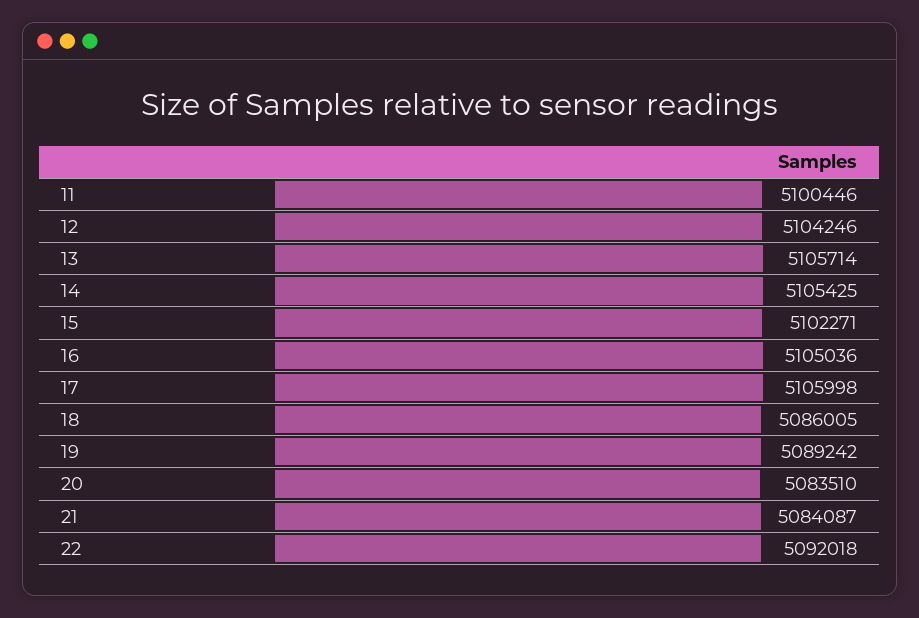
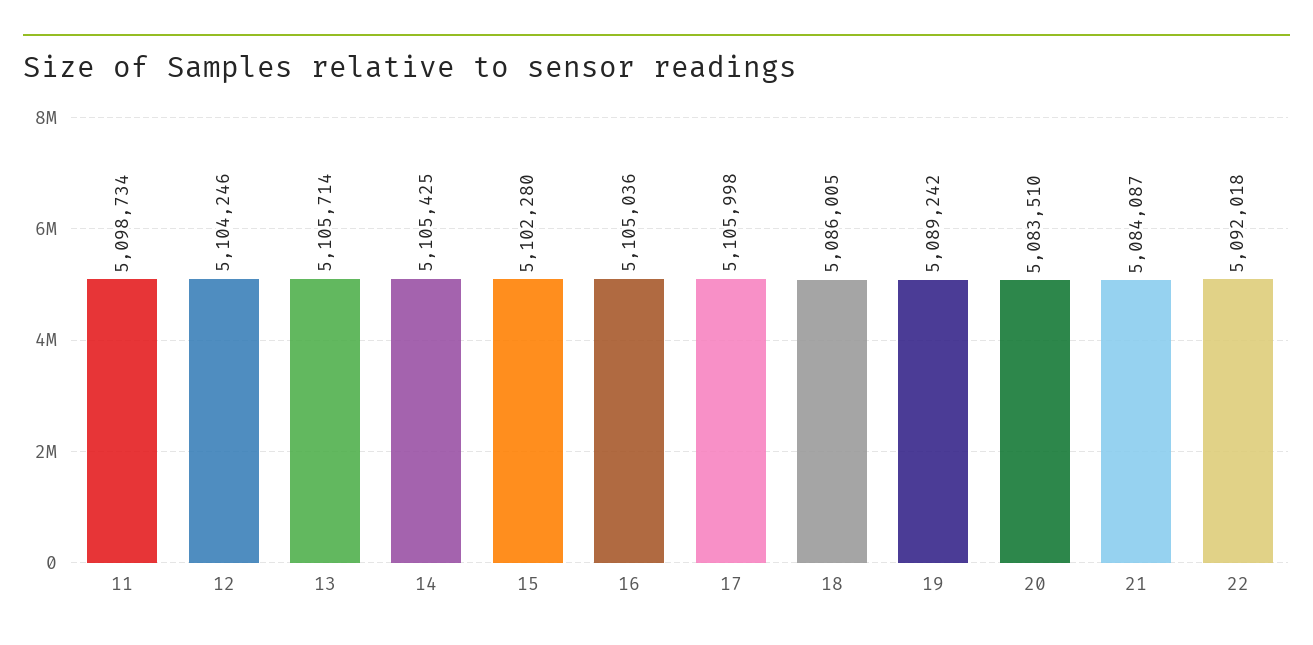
  {
-   "11": 5100446,
+   "11": 5098734,
    "12": 5104246,
    "13": 5105714,
    "14": 5105425,
-   "15": 5102271,
+   "15": 5102280,
    "16": 5105036,
    "17": 5105998,
    "18": 5086005,
    "19": 5089242,
    "20": 5083510,
    "21": 5084087,
    "22": 5092018
  }

